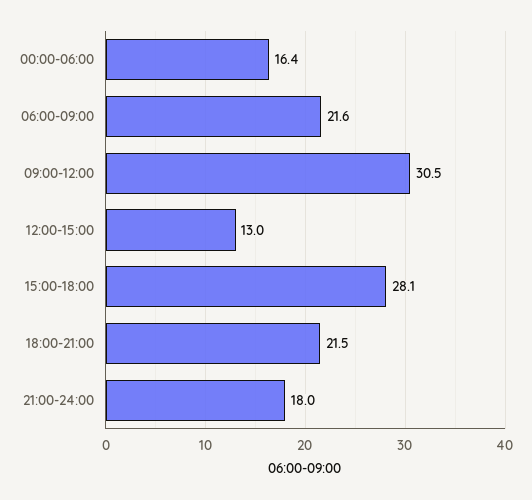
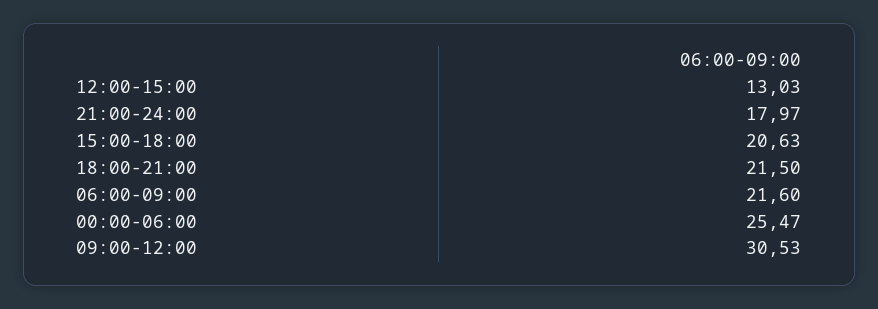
  {
-   "00:00-06:00": 16.4,
+   "00:00-06:00": 25.47,
    "06:00-09:00": 21.6,
    "09:00-12:00": 30.53,
    "12:00-15:00": 13.03,
-   "15:00-18:00": 28.1,
+   "15:00-18:00": 20.63,
    "18:00-21:00": 21.5,
    "21:00-24:00": 17.97
  }

